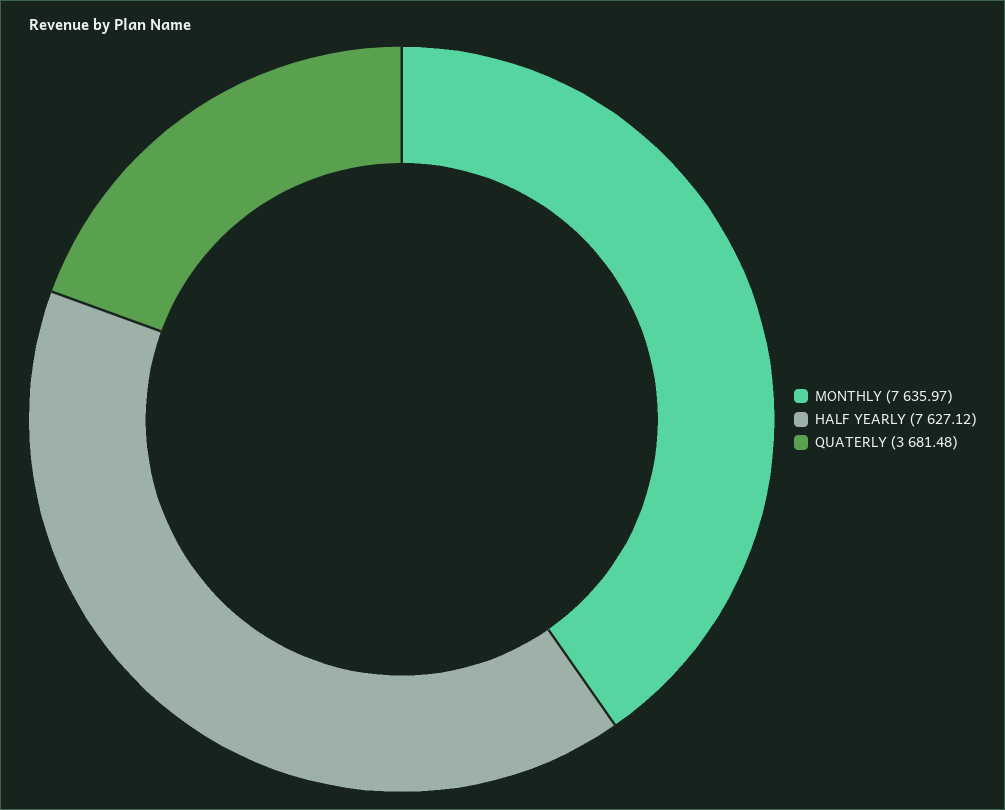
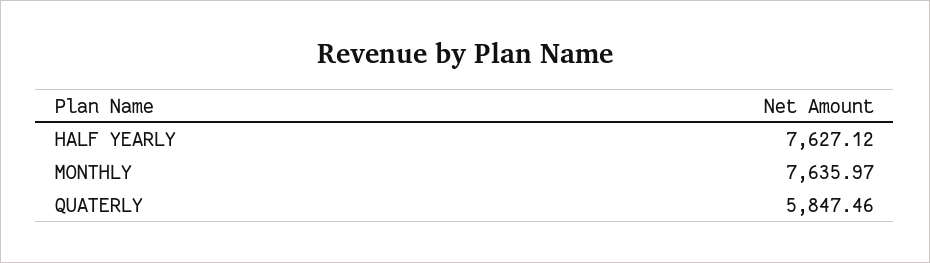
  {
    "MONTHLY": 7635.97,
    "HALF YEARLY": 7627.12,
-   "QUATERLY": 3681.48
+   "QUATERLY": 5847.46
  }

